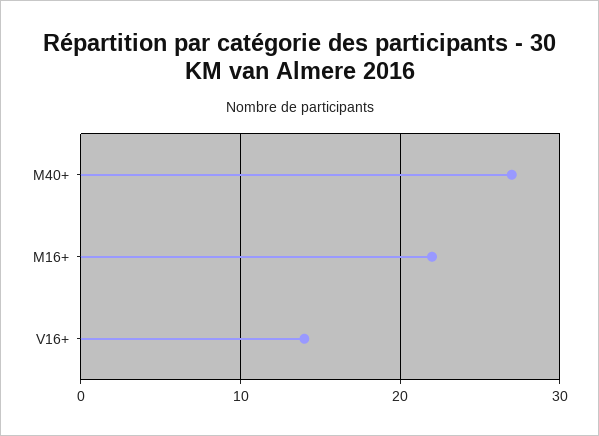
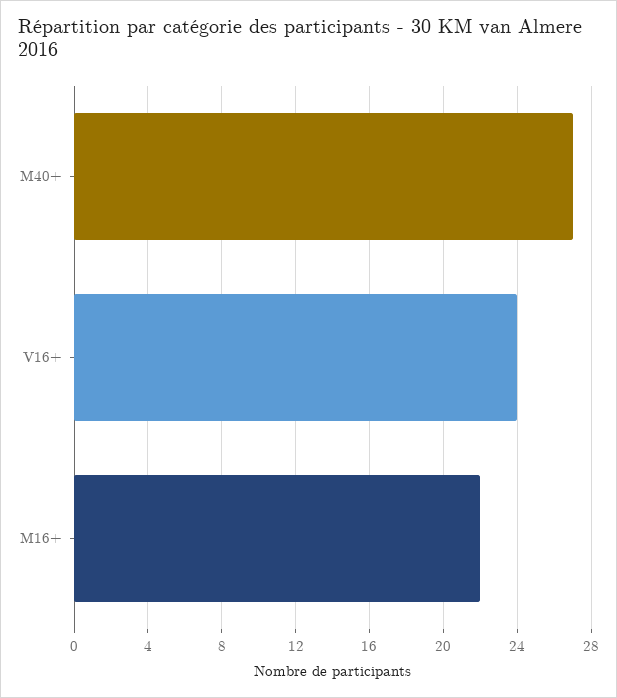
  {
    "M40+": 27,
    "M16+": 22,
-   "V16+": 14
+   "V16+": 24
  }

